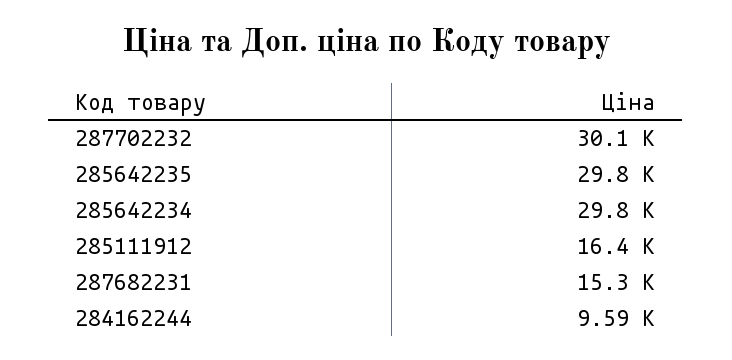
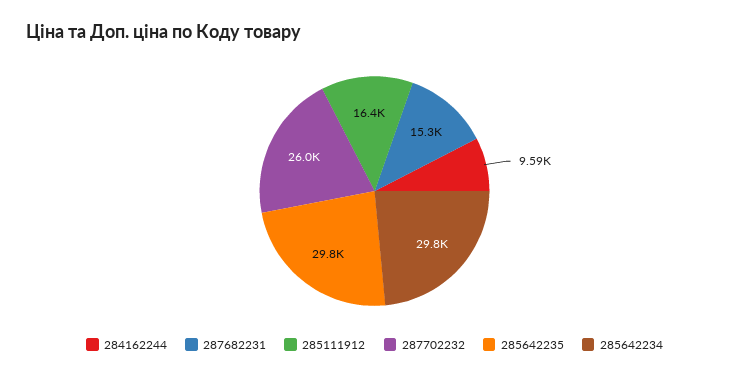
  {
-   "287702232": 30100,
+   "287702232": 26000,
    "285642235": 29800,
    "285642234": 29800,
    "285111912": 16400,
    "287682231": 15300,
    "284162244": 9590
  }

